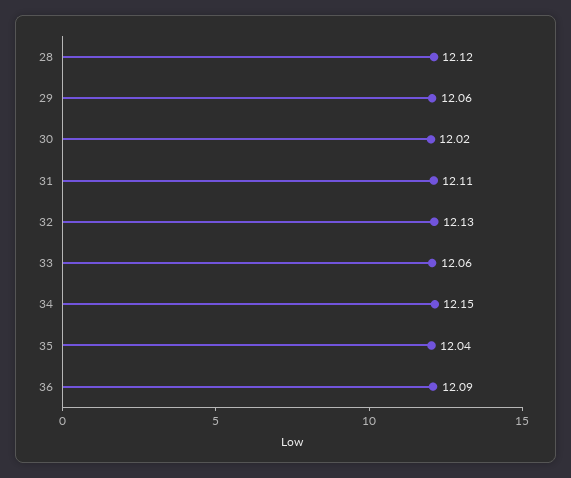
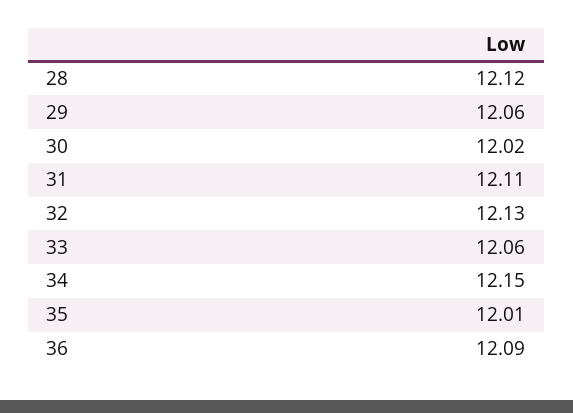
  {
    "28": 12.12,
    "29": 12.06,
    "30": 12.02,
    "31": 12.11,
    "32": 12.13,
    "33": 12.06,
    "34": 12.15,
-   "35": 12.04,
+   "35": 12.01,
    "36": 12.09
  }

